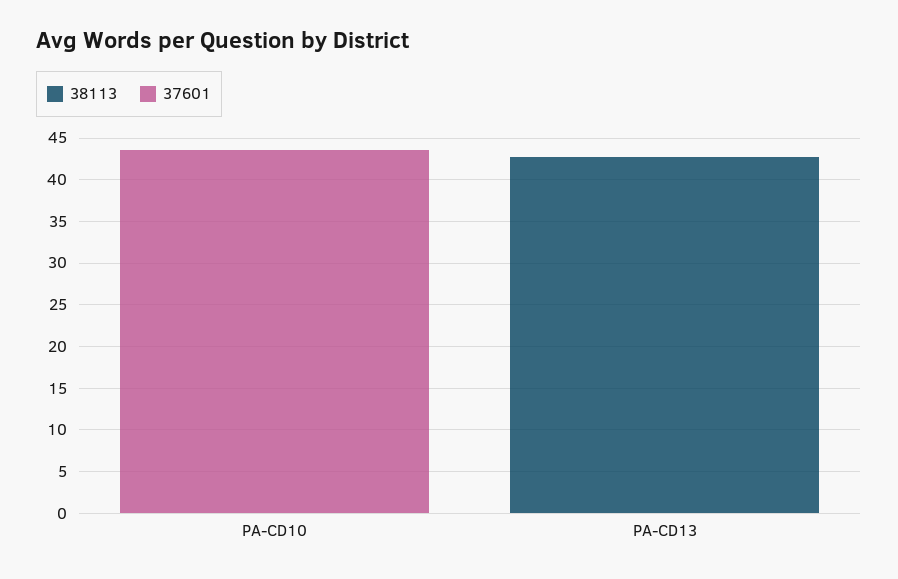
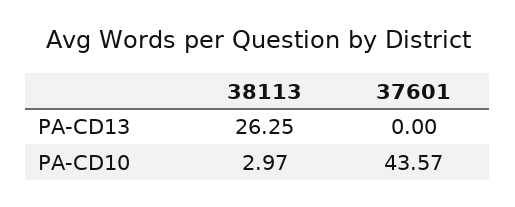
  {
    "38113": {
-     "PA-CD10": 0,
+     "PA-CD10": 2.97,
-     "PA-CD13": 43
+     "PA-CD13": 26.25
    },
    "37601": {
      "PA-CD10": 43.57,
      "PA-CD13": 0
    }
  }

